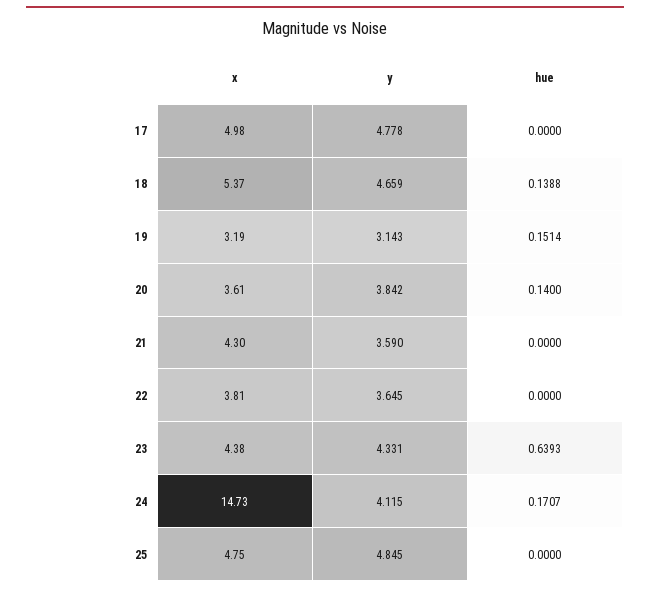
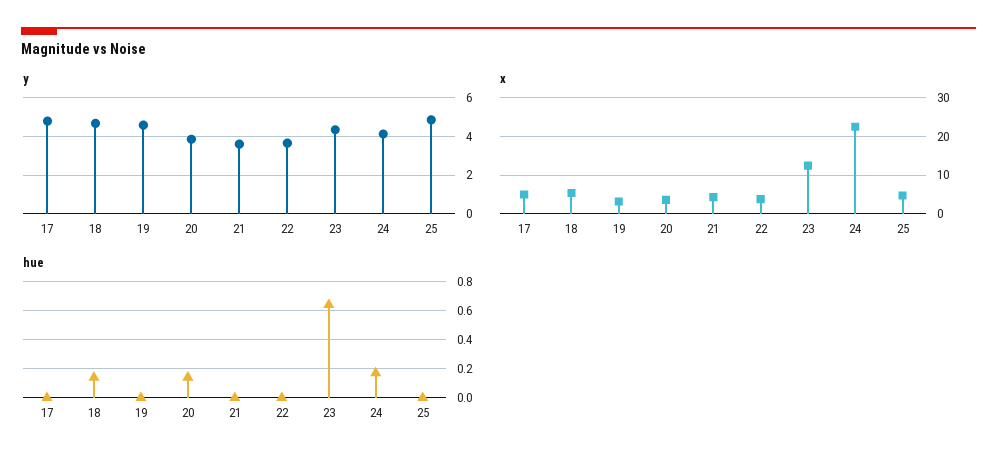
  {
    "x": {
      "17": 4.98,
      "18": 5.37,
      "19": 3.19,
      "20": 3.61,
      "21": 4.3,
      "22": 3.81,
-     "23": 4.38,
+     "23": 12,
-     "24": 14.73,
+     "24": 22,
      "25": 4.75
    },
    "y": {
      "17": 4.778,
      "18": 4.659,
-     "19": 3.143,
+     "19": 4.5,
      "20": 3.842,
      "21": 3.59,
      "22": 3.645,
      "23": 4.331,
      "24": 4.115,
      "25": 4.845
    },
    "hue": {
      "17": 0,
      "18": 0.1388,
-     "19": 0.1514,
+     "19": 0,
      "20": 0.14,
      "21": 0,
      "22": 0,
      "23": 0.6393,
      "24": 0.1707,
      "25": 0
    }
  }

